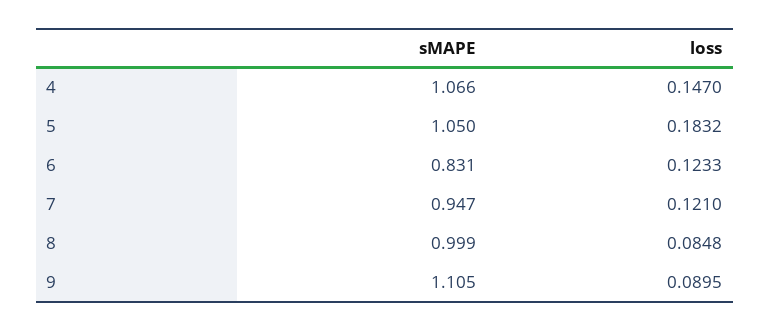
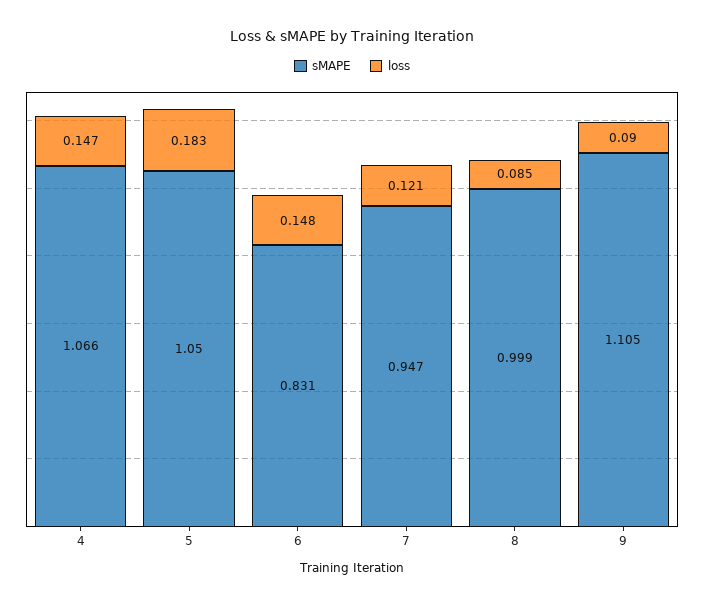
  {
    "sMAPE": {
      "4": 1.066,
      "5": 1.05,
      "6": 0.831,
      "7": 0.947,
      "8": 0.999,
      "9": 1.105
    },
    "loss": {
      "4": 0.147,
      "5": 0.1832,
-     "6": 0.1233,
+     "6": 0.148,
      "7": 0.121,
      "8": 0.0848,
      "9": 0.0895
    }
  }

